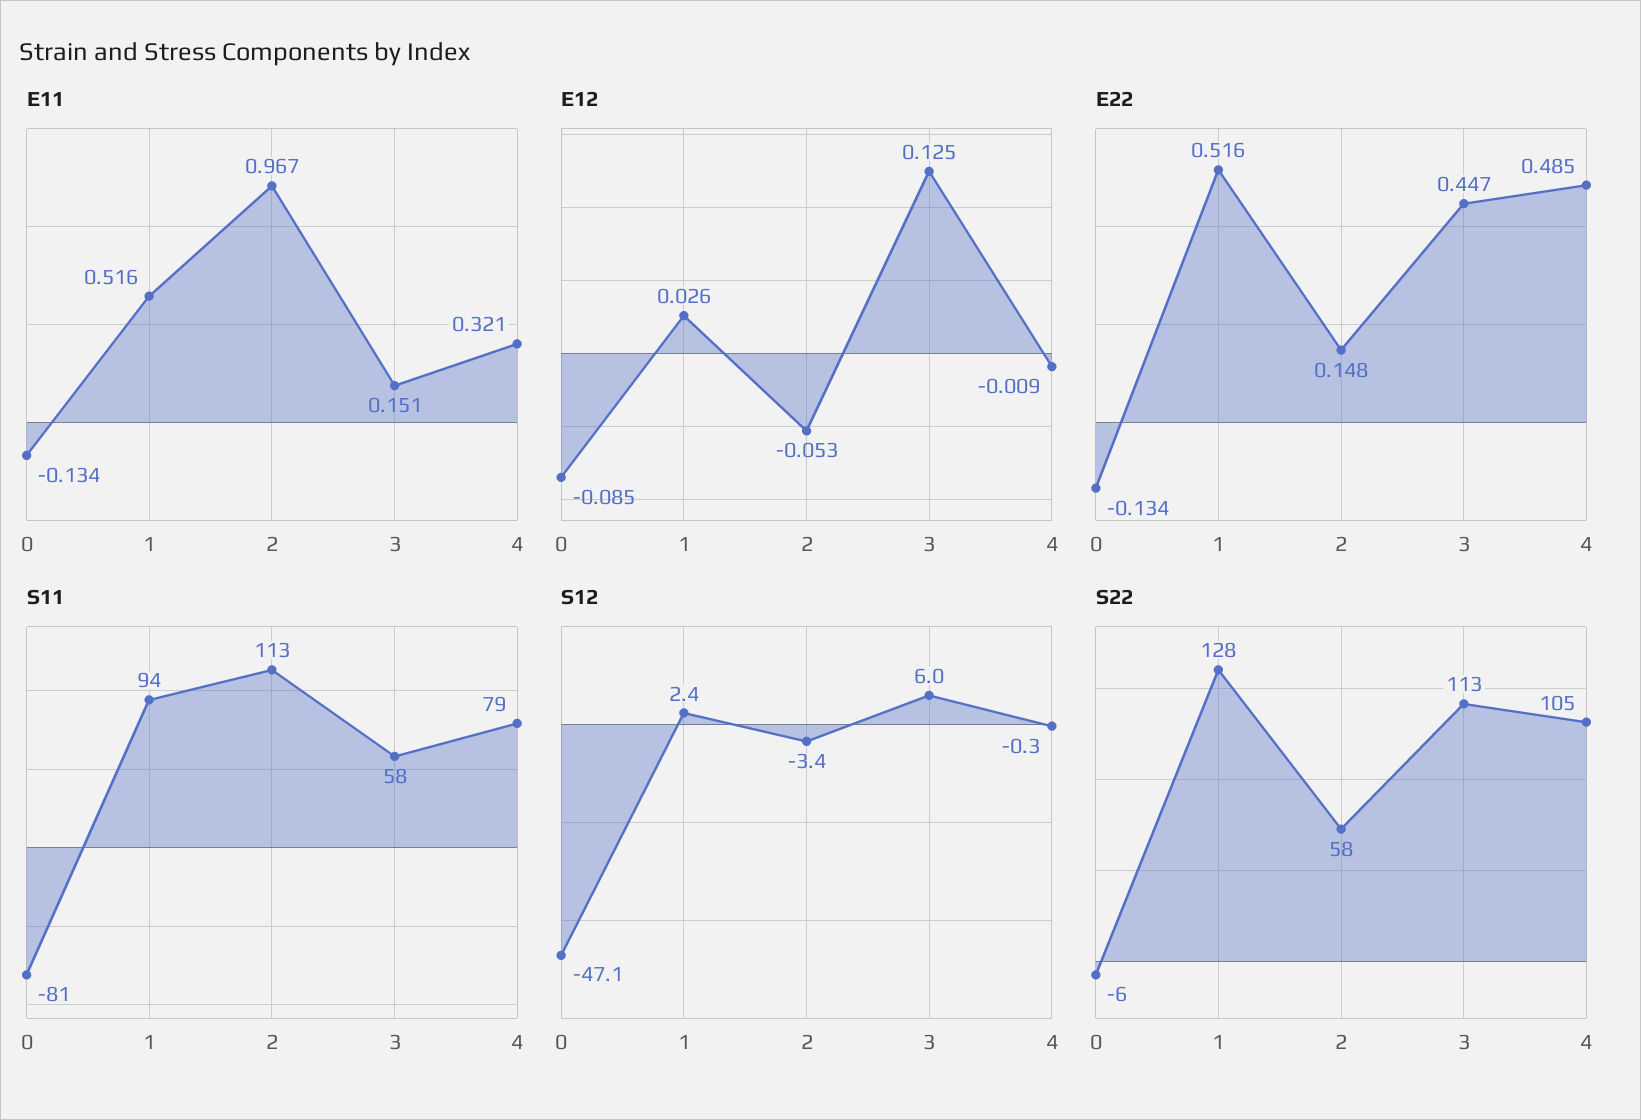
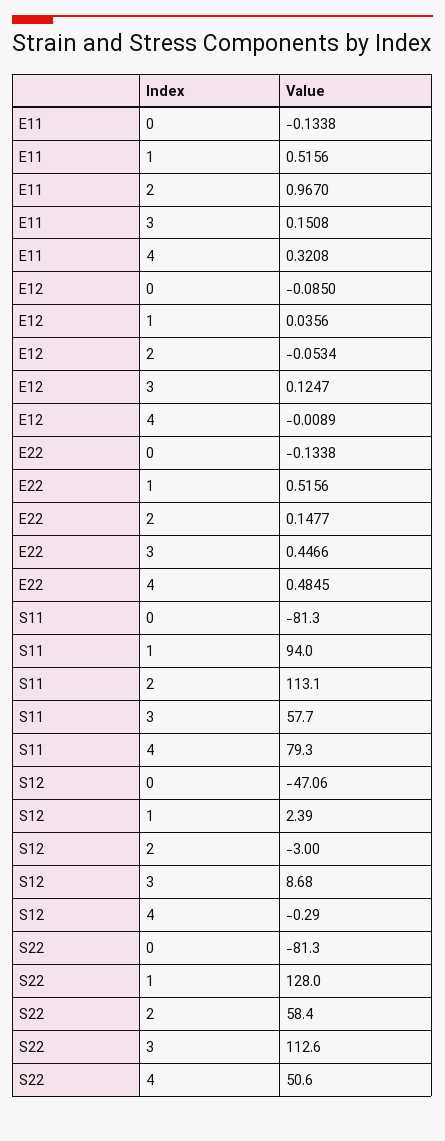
  {
    "E11": {
      "0": -0.1338,
      "1": 0.5156,
      "2": 0.967,
      "3": 0.1508,
      "4": 0.3208
    },
    "E12": {
      "0": -0.085,
-     "1": 0.026,
+     "1": 0.0356,
      "2": -0.0534,
      "3": 0.1247,
      "4": -0.0089
    },
    "E22": {
      "0": -0.1338,
      "1": 0.5156,
      "2": 0.1477,
      "3": 0.4466,
      "4": 0.4845
    },
    "S11": {
      "0": -81.3,
      "1": 94,
      "2": 113.1,
      "3": 57.7,
      "4": 79.3
    },
    "S12": {
      "0": -47.06,
      "1": 2.39,
-     "2": -3.4,
+     "2": -3,
-     "3": 6,
+     "3": 8.68,
      "4": -0.29
    },
    "S22": {
-     "0": -6,
+     "0": -81.3,
      "1": 128,
      "2": 58.4,
      "3": 112.6,
-     "4": 105
+     "4": 50.6
    }
  }

